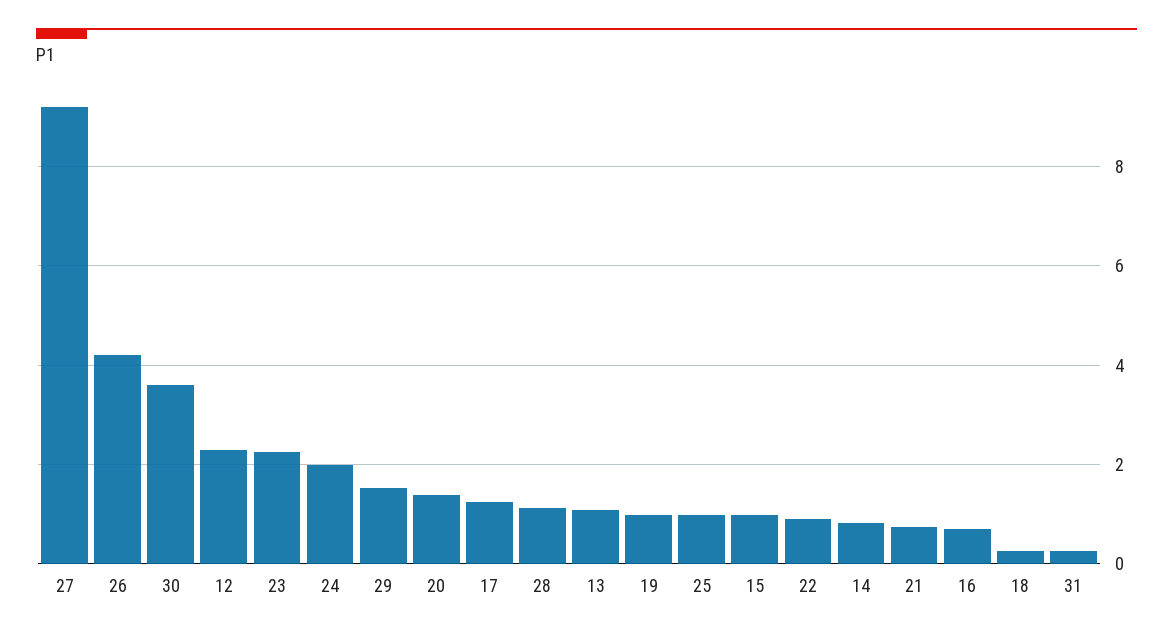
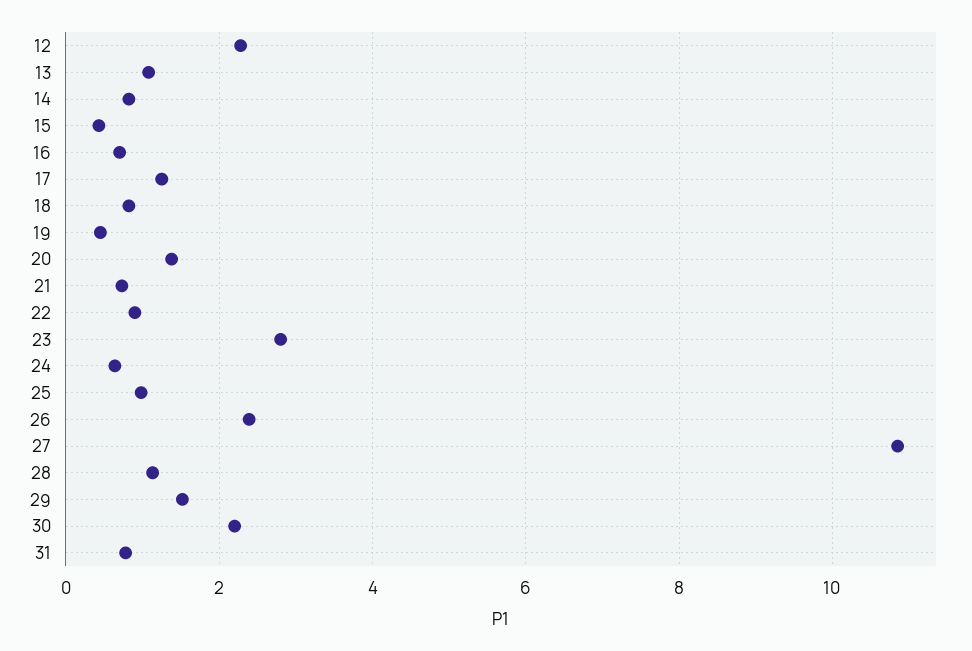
  {
-   "27": 9.2,
+   "27": 10.8,
-   "26": 4.2,
+   "26": 2.4,
-   "30": 3.6,
+   "30": 2.2,
    "12": 2.2,
-   "23": 2.2,
+   "23": 2.8,
-   "24": 2,
+   "24": 0.6,
    "29": 1.6,
    "20": 1.4,
    "17": 1.2,
    "28": 1.2,
    "13": 1,
-   "19": 1,
+   "19": 0.4,
    "25": 1,
-   "15": 1,
+   "15": 0.4,
    "22": 1,
    "14": 0.8,
    "21": 0.8,
    "16": 0.8,
-   "18": 0.2,
+   "18": 0.8,
-   "31": 0.2
+   "31": 0.8
  }

